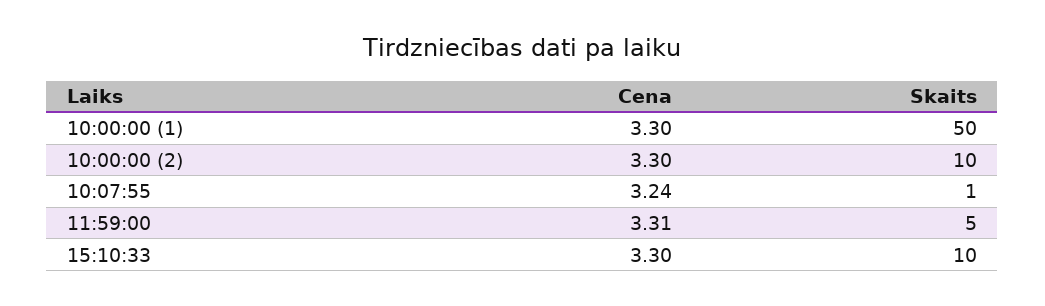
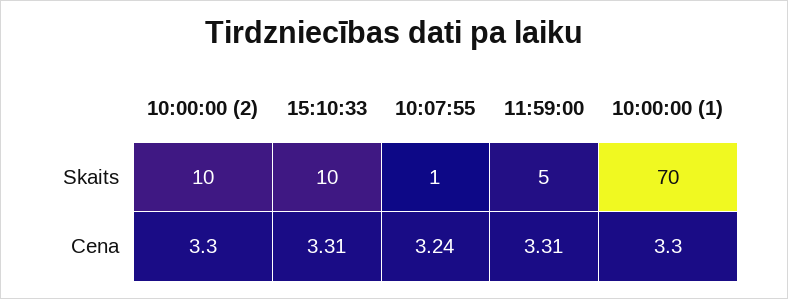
  {
    "Cena": {
      "10:00:00 (1)": 3.3,
      "10:00:00 (2)": 3.3,
      "10:07:55": 3.24,
      "11:59:00": 3.31,
-     "15:10:33": 3.3
+     "15:10:33": 3.31
    },
    "Skaits": {
-     "10:00:00 (1)": 50,
+     "10:00:00 (1)": 70,
      "10:00:00 (2)": 10,
      "10:07:55": 1,
      "11:59:00": 5,
      "15:10:33": 10
    }
  }

